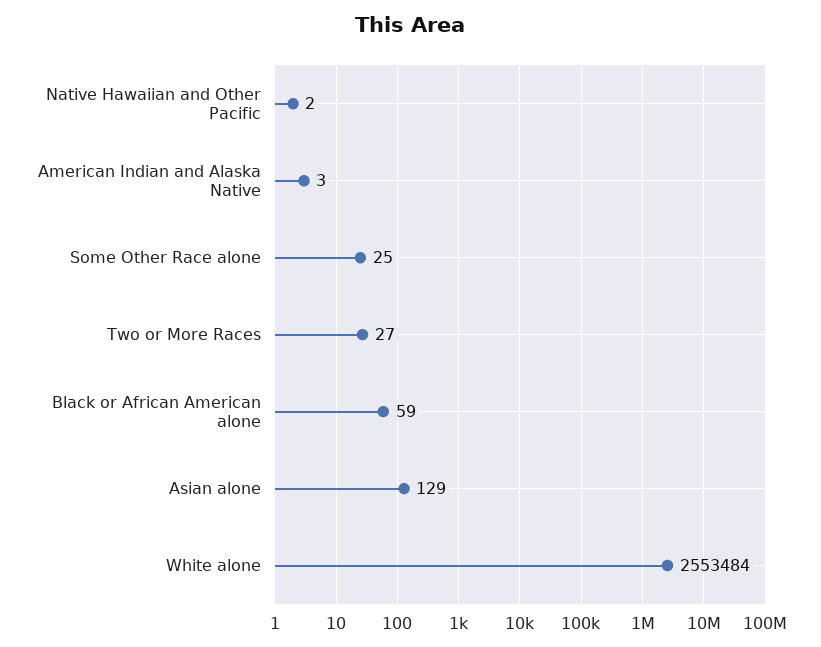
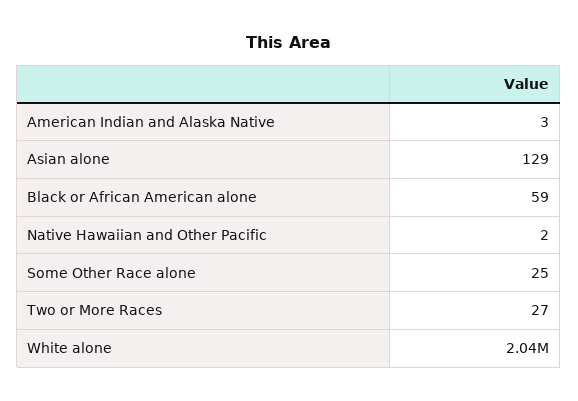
  {
    "Native Hawaiian and Other Pacific": 2,
    "American Indian and Alaska Native": 3,
    "Some Other Race alone": 25,
    "Two or More Races": 27,
    "Black or African American alone": 59,
    "Asian alone": 129,
-   "White alone": 2553484
+   "White alone": 2040000
  }

